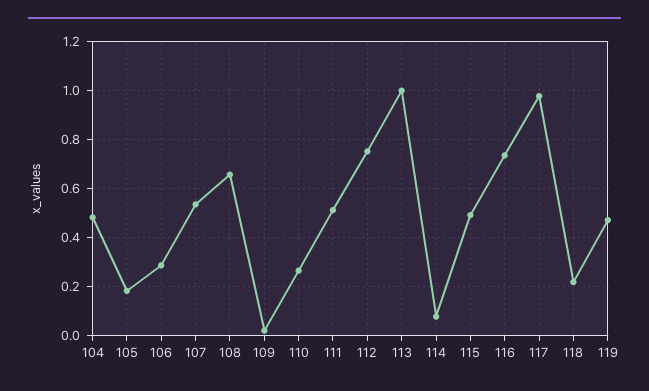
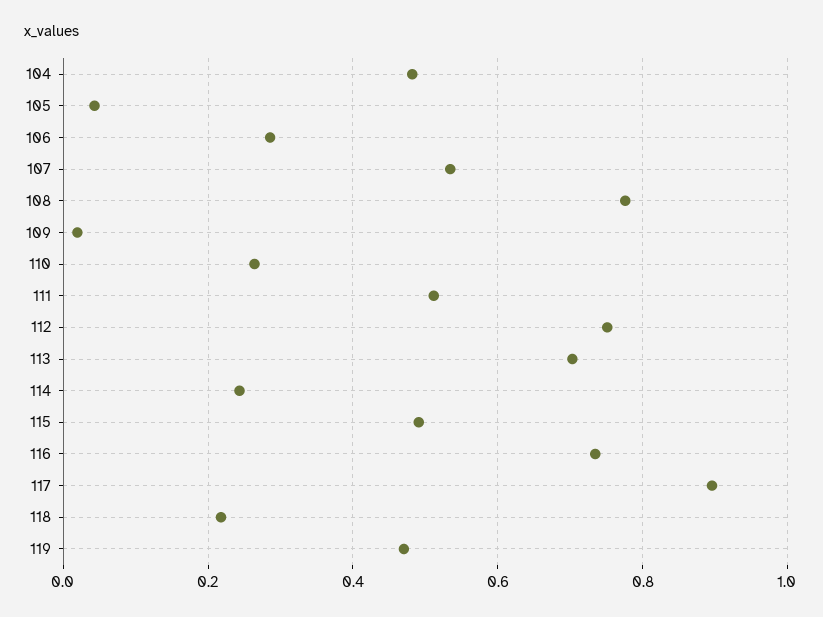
  {
    "104": 0.48,
-   "105": 0.175,
+   "105": 0.04,
    "106": 0.28,
    "107": 0.54,
-   "108": 0.65,
+   "108": 0.78,
    "109": 0.02,
    "110": 0.26,
    "111": 0.52,
    "112": 0.76,
-   "113": 1,
+   "113": 0.7,
-   "114": 0.075,
+   "114": 0.24,
    "115": 0.5,
    "116": 0.74,
-   "117": 0.975,
+   "117": 0.9,
    "118": 0.22,
    "119": 0.48
  }

